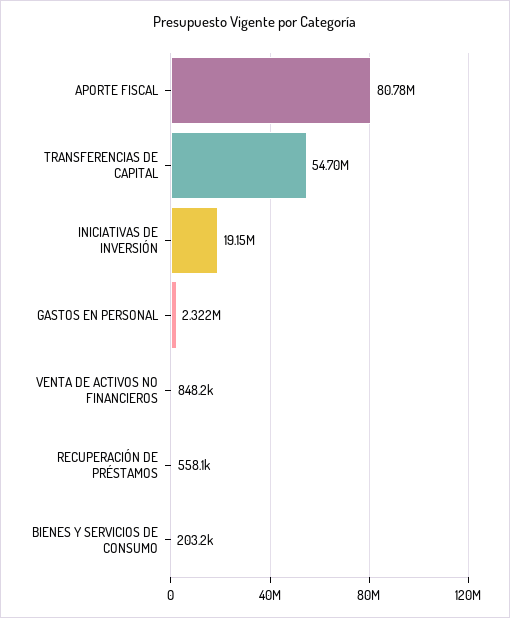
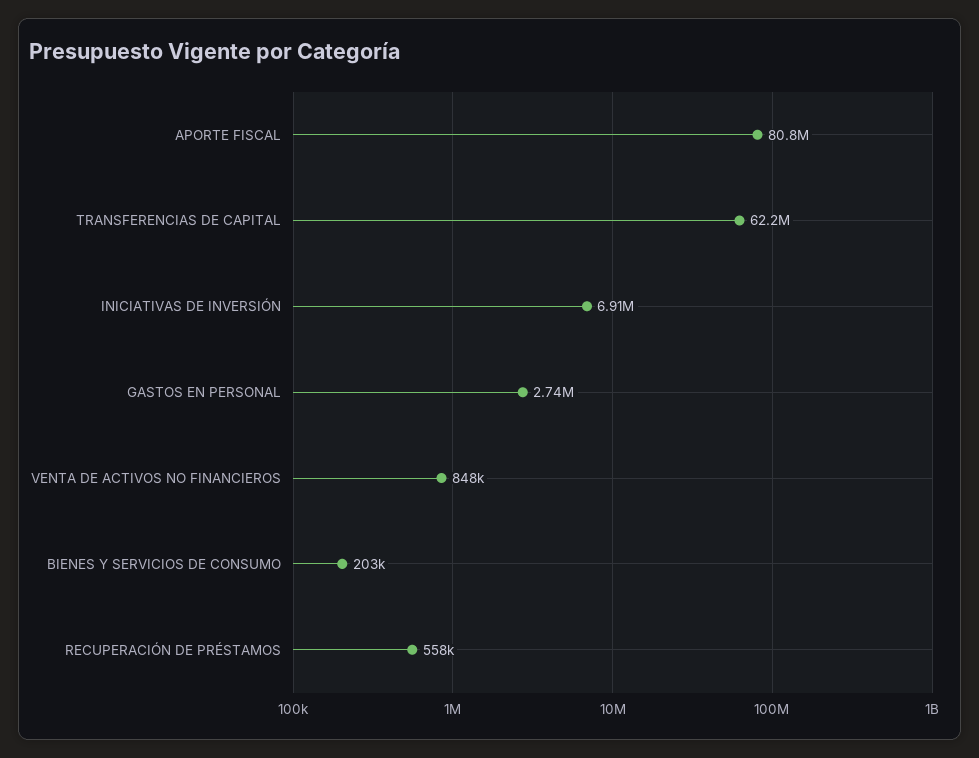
  {
    "APORTE FISCAL": 80780000,
-   "TRANSFERENCIAS DE CAPITAL": 54700000,
+   "TRANSFERENCIAS DE CAPITAL": 62200000,
-   "INICIATIVAS DE INVERSIÓN": 19150000,
+   "INICIATIVAS DE INVERSIÓN": 6910000,
-   "GASTOS EN PERSONAL": 2322000,
+   "GASTOS EN PERSONAL": 2740000,
    "VENTA DE ACTIVOS NO FINANCIEROS": 848200,
    "RECUPERACIÓN DE PRÉSTAMOS": 558100,
    "BIENES Y SERVICIOS DE CONSUMO": 203200
  }

